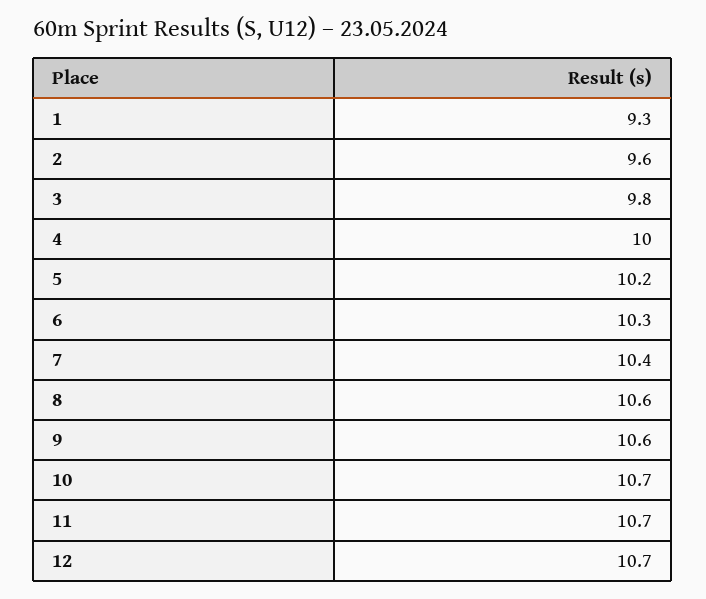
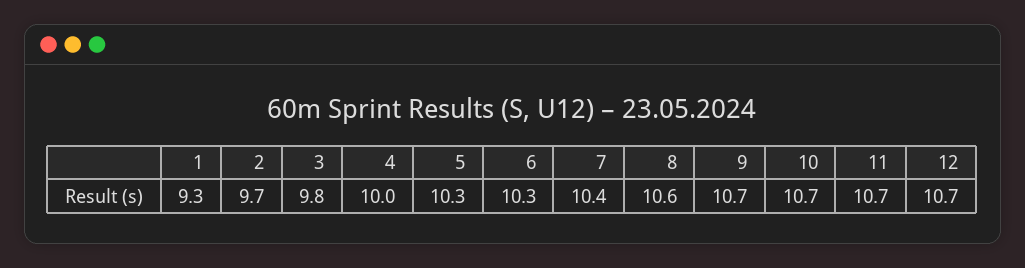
  {
    "1": 9.3,
-   "2": 9.6,
+   "2": 9.7,
    "3": 9.8,
    "4": 10,
-   "5": 10.2,
+   "5": 10.3,
    "6": 10.3,
    "7": 10.4,
    "8": 10.6,
-   "9": 10.6,
+   "9": 10.7,
    "10": 10.7,
    "11": 10.7,
    "12": 10.7
  }

